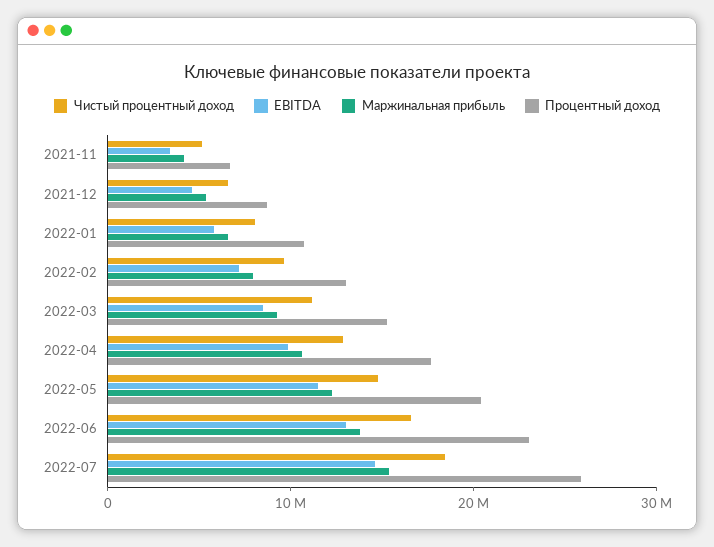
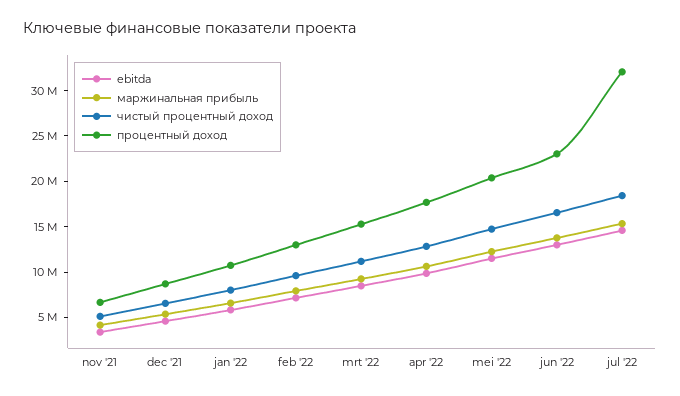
  {
    "Чистый процентный доход": {
      "2021-11": 5000000,
      "2021-12": 7000000,
      "2022-01": 8000000,
      "2022-02": 10000000,
      "2022-03": 11000000,
      "2022-04": 13000000,
      "2022-05": 15000000,
      "2022-06": 17000000,
      "2022-07": 18000000
    },
    "EBITDA": {
      "2021-11": 3000000,
      "2021-12": 5000000,
      "2022-01": 6000000,
      "2022-02": 7000000,
      "2022-03": 8000000,
      "2022-04": 10000000,
      "2022-05": 11000000,
      "2022-06": 13000000,
      "2022-07": 15000000
    },
    "Маржинальная прибыль": {
      "2021-11": 4000000,
      "2021-12": 5000000,
      "2022-01": 7000000,
      "2022-02": 8000000,
      "2022-03": 9000000,
      "2022-04": 11000000,
      "2022-05": 12000000,
      "2022-06": 14000000,
      "2022-07": 15000000
    },
    "Процентный доход": {
      "2021-11": 7000000,
      "2021-12": 9000000,
      "2022-01": 11000000,
      "2022-02": 13000000,
      "2022-03": 15000000,
      "2022-04": 18000000,
      "2022-05": 20000000,
      "2022-06": 23000000,
-     "2022-07": 26000000
+     "2022-07": 32000000
    }
  }

